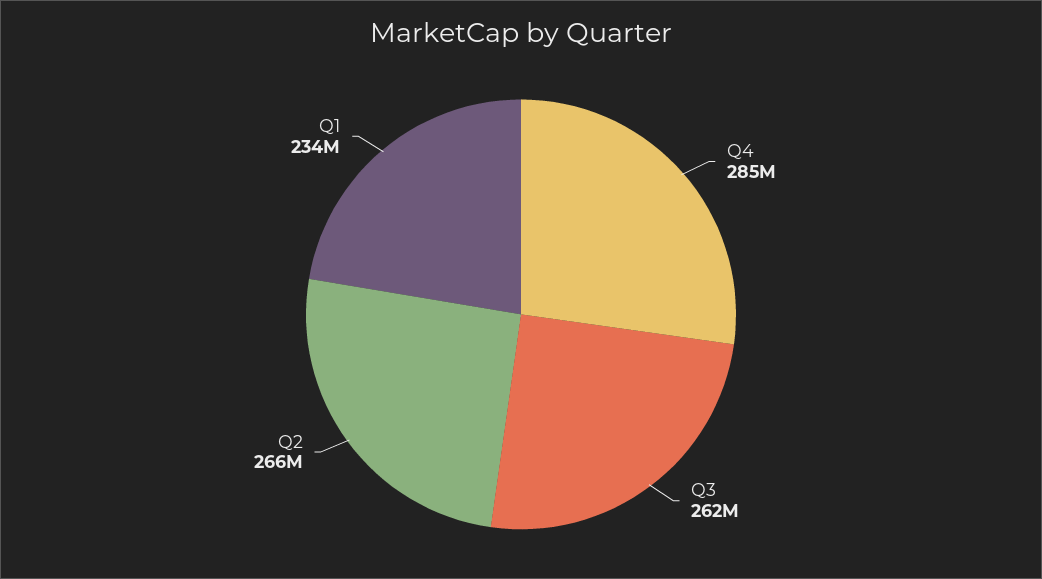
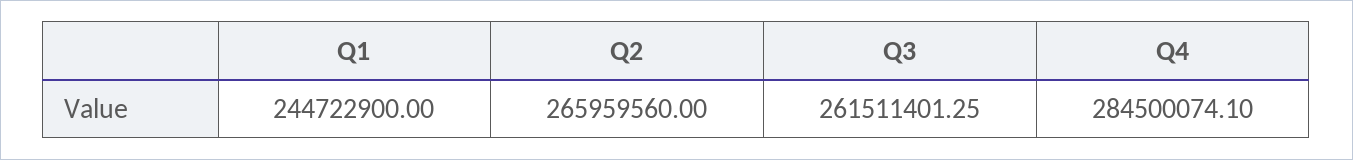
  {
    "Q4": 284500074.1,
    "Q3": 261511401.25,
    "Q2": 265959560,
-   "Q1": 234000000
+   "Q1": 244722900
  }

